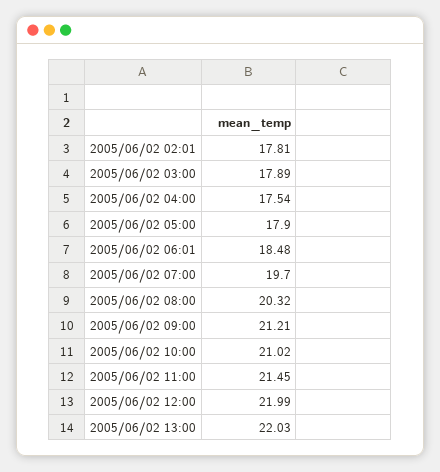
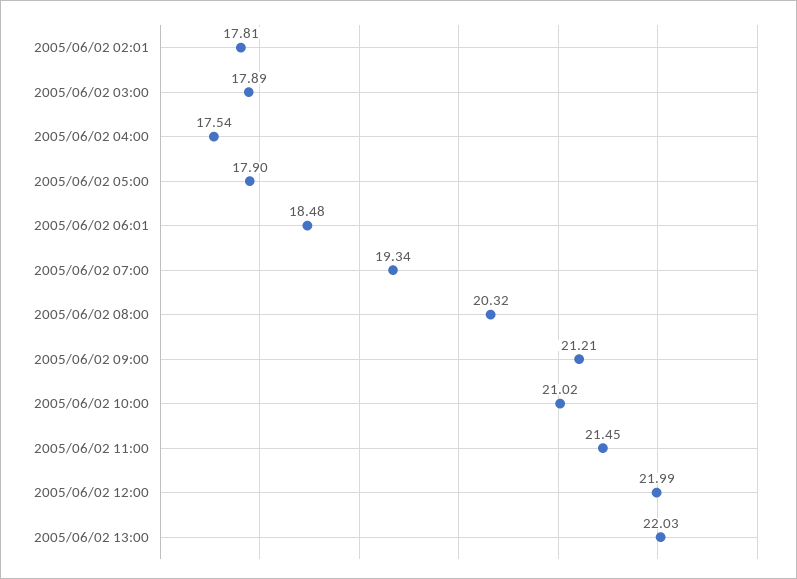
  {
    "2005/06/02 02:01": 17.81,
    "2005/06/02 03:00": 17.89,
    "2005/06/02 04:00": 17.54,
    "2005/06/02 05:00": 17.9,
    "2005/06/02 06:01": 18.48,
-   "2005/06/02 07:00": 19.7,
+   "2005/06/02 07:00": 19.34,
    "2005/06/02 08:00": 20.32,
    "2005/06/02 09:00": 21.21,
    "2005/06/02 10:00": 21.02,
    "2005/06/02 11:00": 21.45,
    "2005/06/02 12:00": 21.99,
    "2005/06/02 13:00": 22.03
  }

